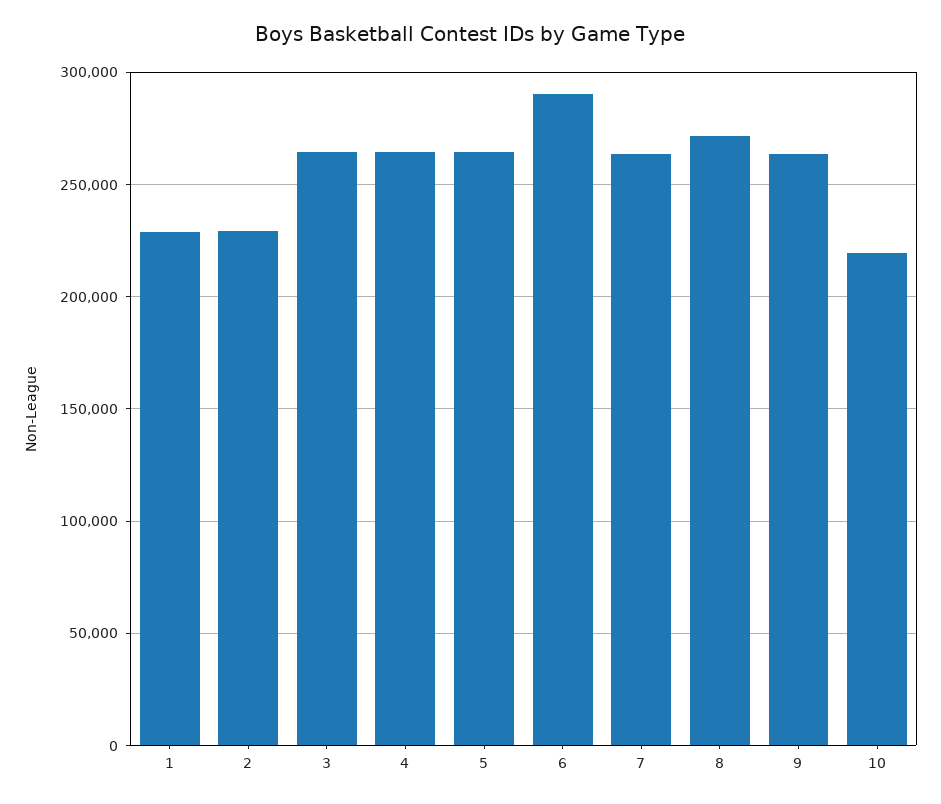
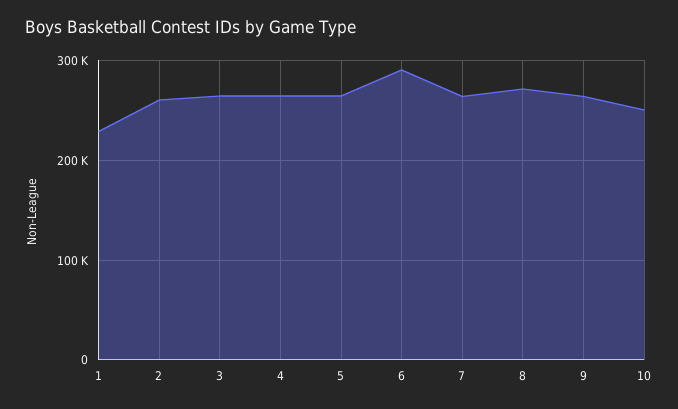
  {
    "1": 230000,
-   "2": 230000,
+   "2": 260000,
    "3": 265000,
    "4": 265000,
    "5": 265000,
    "6": 290000,
    "7": 265000,
    "8": 270000,
    "9": 265000,
-   "10": 220000
+   "10": 250000
  }

